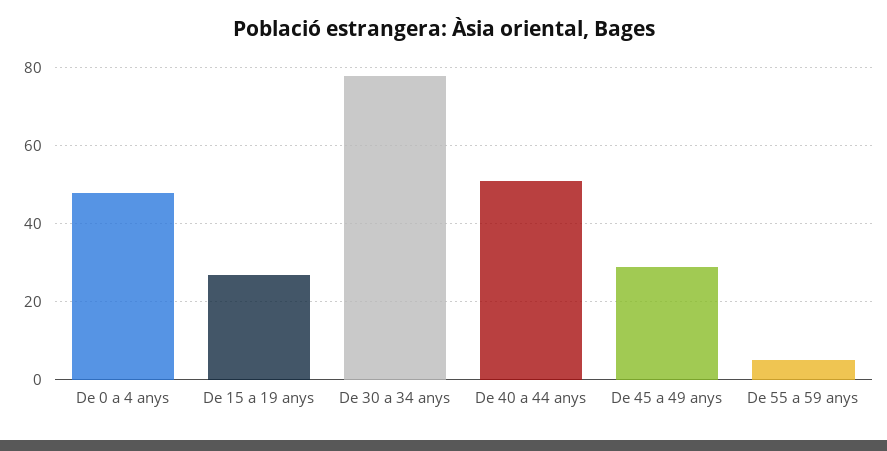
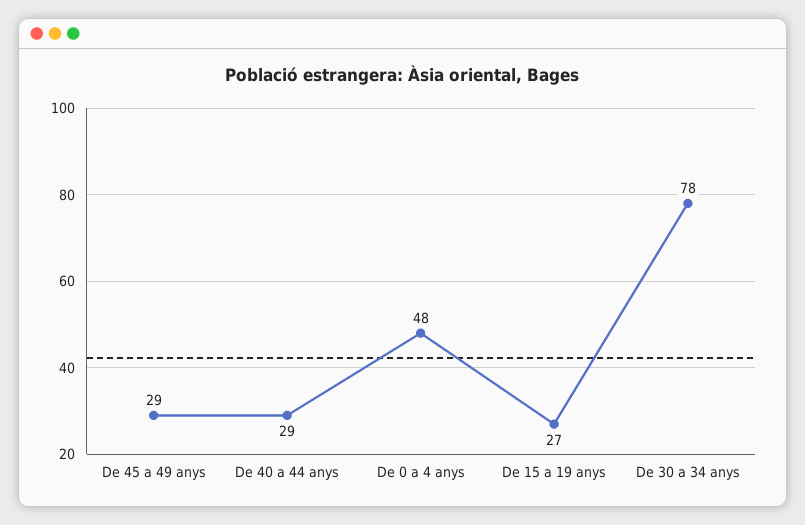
  {
    "De 0 a 4 anys": 48,
    "De 15 a 19 anys": 27,
    "De 30 a 34 anys": 78,
-   "De 40 a 44 anys": 50,
+   "De 40 a 44 anys": 29,
-   "De 45 a 49 anys": 29,
+   "De 45 a 49 anys": 29
-   "De 55 a 59 anys": 5
  }

